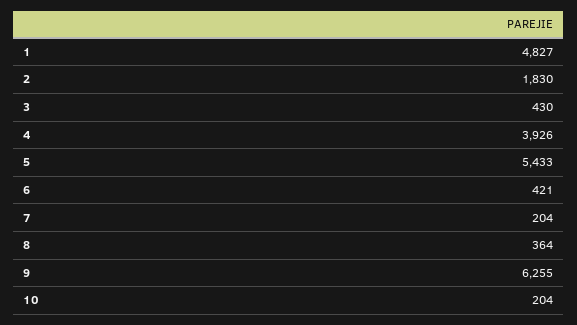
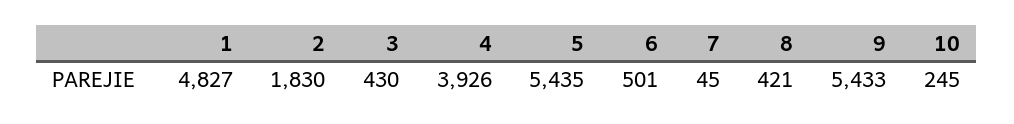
  {
    "1": 4827,
    "2": 1830,
    "3": 430,
    "4": 3926,
-   "5": 5433,
+   "5": 5435,
-   "6": 421,
+   "6": 501,
-   "7": 204,
+   "7": 45,
-   "8": 364,
+   "8": 421,
-   "9": 6255,
+   "9": 5433,
-   "10": 204
+   "10": 245
  }

